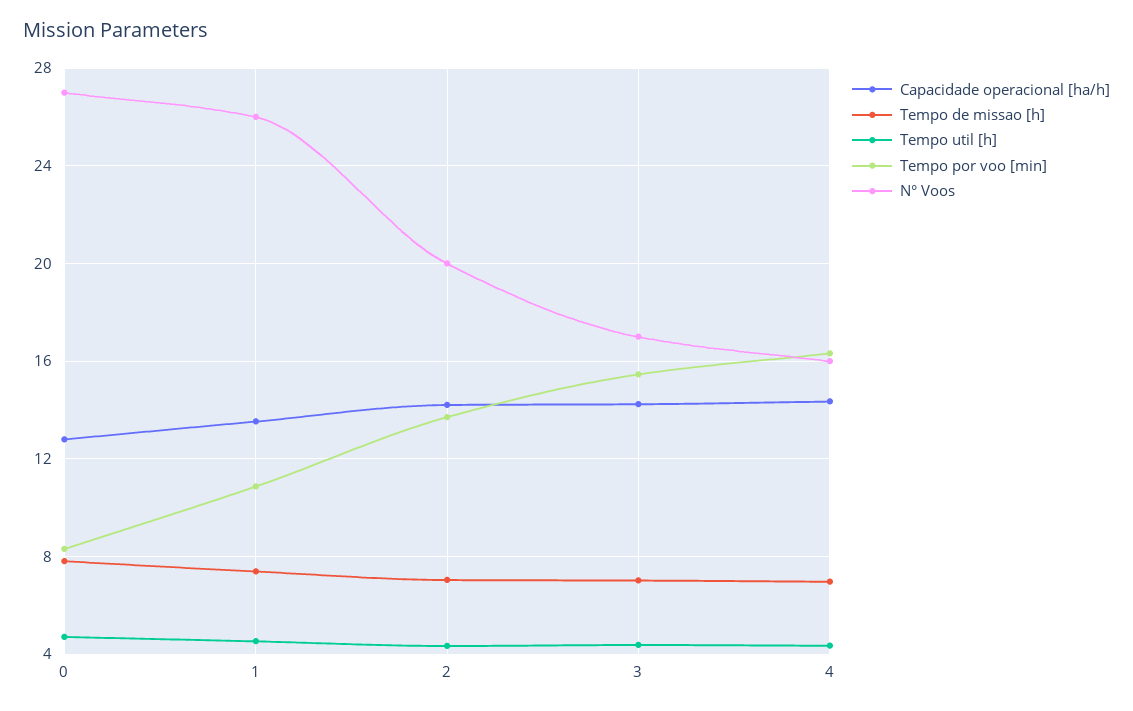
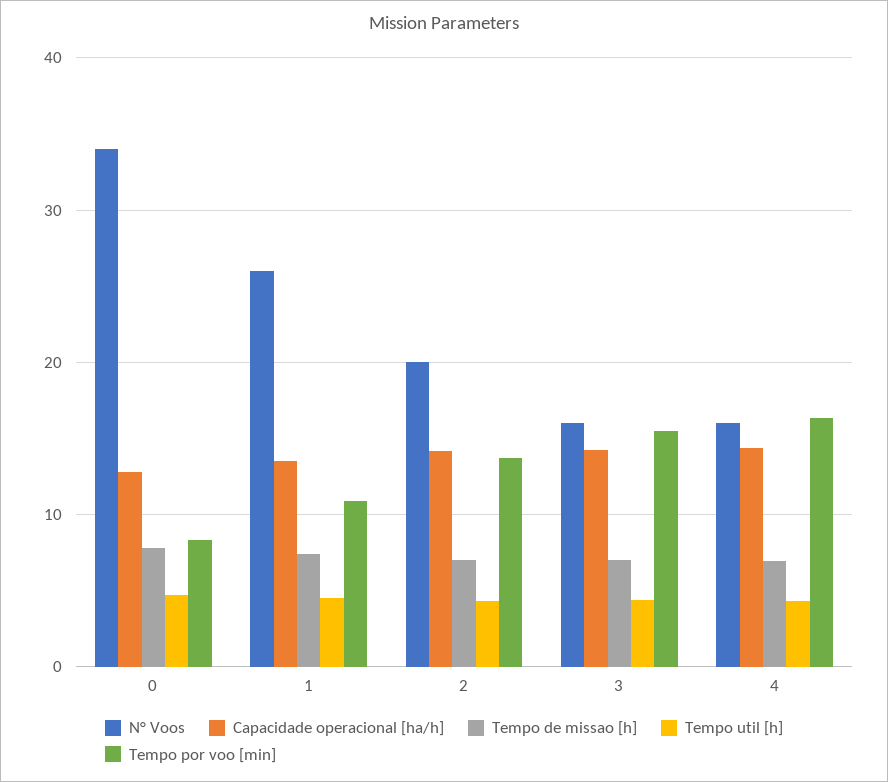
  {
    "Capacidade operacional [ha/h]": {
      "0": 13,
      "1": 13.5,
      "2": 14,
      "3": 14,
      "4": 14.5
    },
    "Tempo de missao [h]": {
      "0": 8,
      "1": 7.5,
      "2": 7,
      "3": 7,
      "4": 7
    },
    "Tempo util [h]": {
      "0": 4.5,
      "1": 4.5,
      "2": 4.5,
      "3": 4.5,
      "4": 4.5
    },
    "Tempo por voo [min]": {
      "0": 8.5,
      "1": 11,
      "2": 13.5,
      "3": 15.5,
      "4": 16.5
    },
    "N° Voos": {
-     "0": 27,
+     "0": 34,
      "1": 26,
      "2": 20,
-     "3": 17,
+     "3": 16,
      "4": 16
    }
  }

